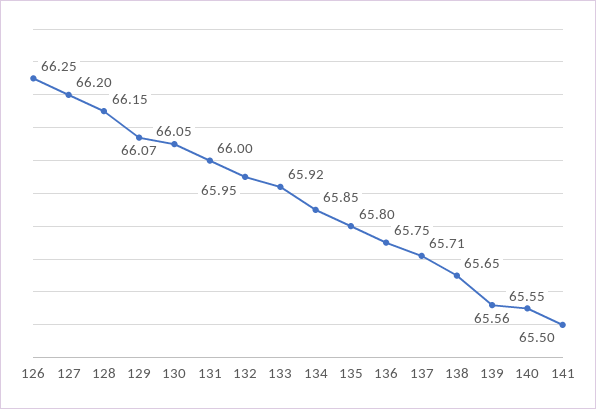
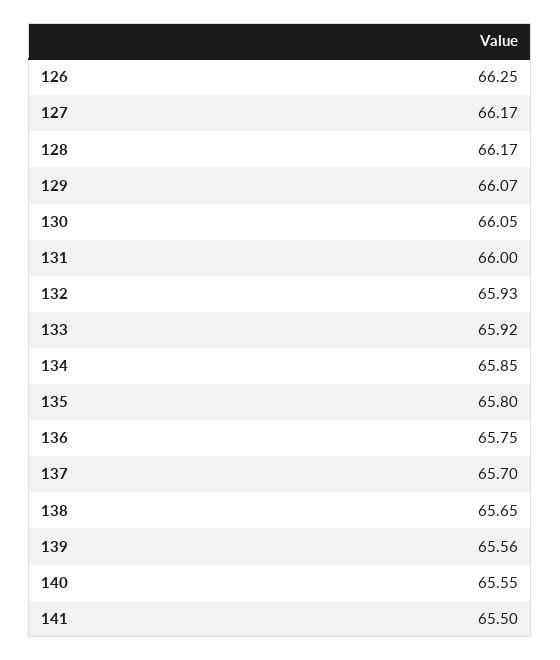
  {
    "126": 66.25,
-   "127": 66.2,
+   "127": 66.17,
-   "128": 66.15,
+   "128": 66.17,
    "129": 66.07,
    "130": 66.05,
    "131": 66,
-   "132": 65.95,
+   "132": 65.93,
    "133": 65.92,
    "134": 65.85,
    "135": 65.8,
    "136": 65.75,
-   "137": 65.71,
+   "137": 65.7,
    "138": 65.65,
    "139": 65.56,
    "140": 65.55,
    "141": 65.5
  }

